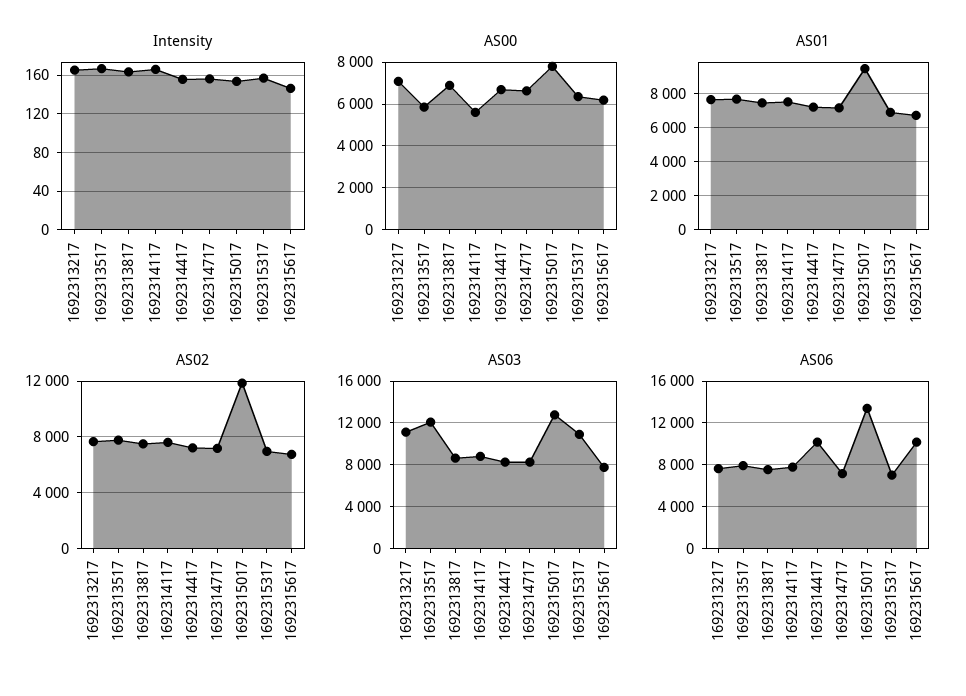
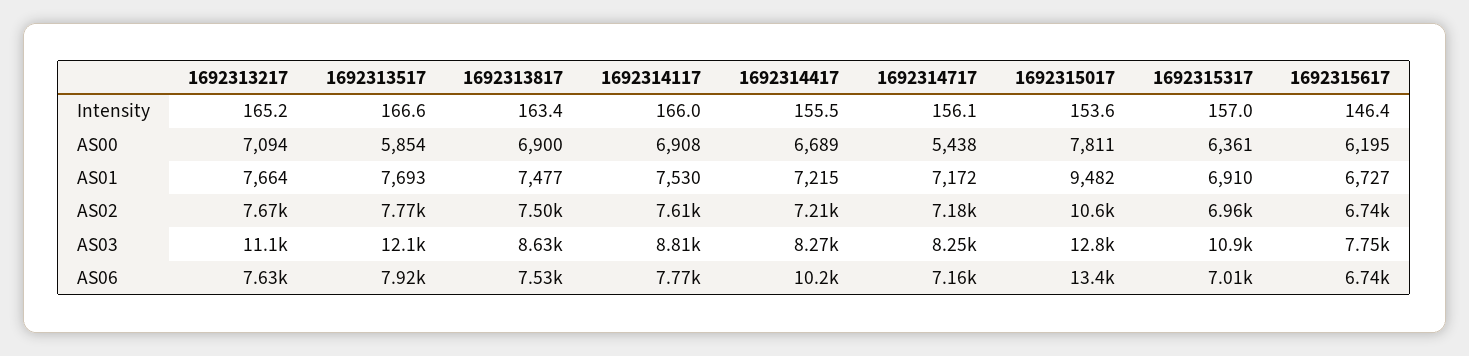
  {
    "Intensity": {
      "1692313217": 165.2,
      "1692313517": 166.6,
      "1692313817": 163.4,
      "1692314117": 166,
      "1692314417": 155.5,
      "1692314717": 156.1,
      "1692315017": 153.6,
      "1692315317": 157,
      "1692315617": 146.4
    },
    "AS00": {
      "1692313217": 7094,
      "1692313517": 5854,
      "1692313817": 6900,
-     "1692314117": 5500,
+     "1692314117": 6908,
      "1692314417": 6689,
-     "1692314717": 6500,
+     "1692314717": 5438,
      "1692315017": 7811,
      "1692315317": 6361,
      "1692315617": 6195
    },
    "AS01": {
      "1692313217": 7664,
      "1692313517": 7693,
      "1692313817": 7477,
      "1692314117": 7530,
      "1692314417": 7215,
      "1692314717": 7172,
      "1692315017": 9482,
      "1692315317": 6910,
      "1692315617": 6727
    },
    "AS02": {
      "1692313217": 7670,
      "1692313517": 7770,
      "1692313817": 7500,
      "1692314117": 7610,
      "1692314417": 7210,
      "1692314717": 7180,
-     "1692315017": 12000,
+     "1692315017": 10600,
      "1692315317": 6960,
      "1692315617": 6740
    },
    "AS03": {
      "1692313217": 11100,
      "1692313517": 12100,
      "1692313817": 8630,
      "1692314117": 8810,
      "1692314417": 8270,
      "1692314717": 8250,
      "1692315017": 12800,
      "1692315317": 10900,
      "1692315617": 7750
    },
    "AS06": {
      "1692313217": 7630,
      "1692313517": 7920,
      "1692313817": 7530,
      "1692314117": 7770,
      "1692314417": 10200,
      "1692314717": 7160,
      "1692315017": 13400,
      "1692315317": 7010,
-     "1692315617": 10000
+     "1692315617": 6740
    }
  }

